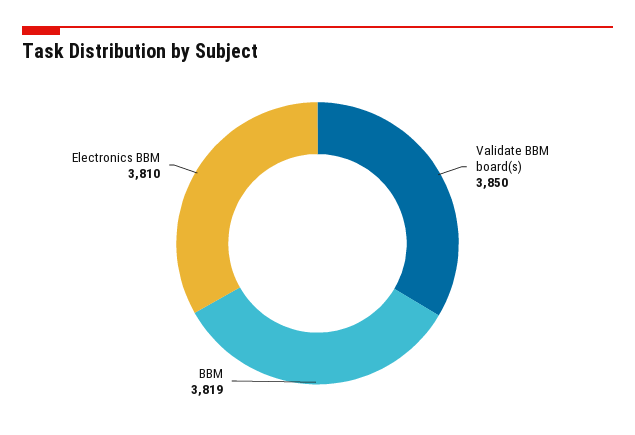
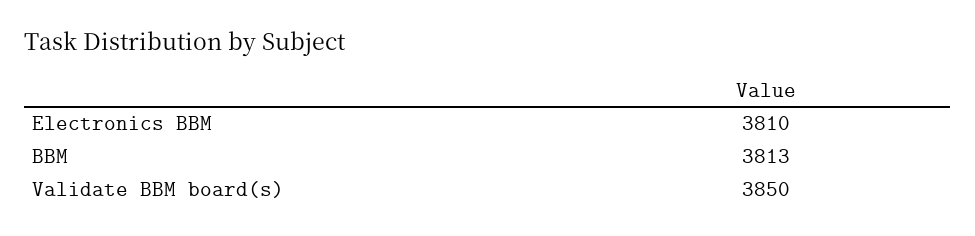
  {
    "Validate BBM board(s)": 3850,
-   "BBM": 3819,
+   "BBM": 3813,
    "Electronics BBM": 3810
  }

